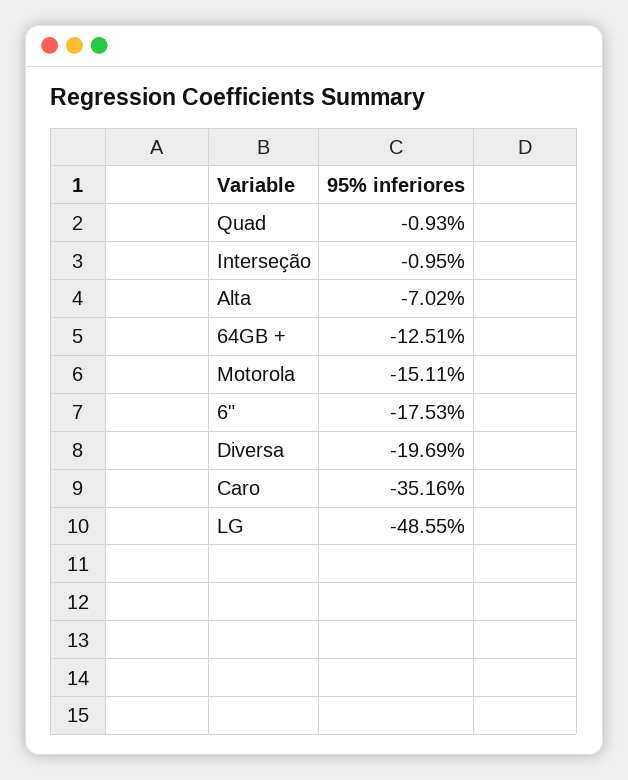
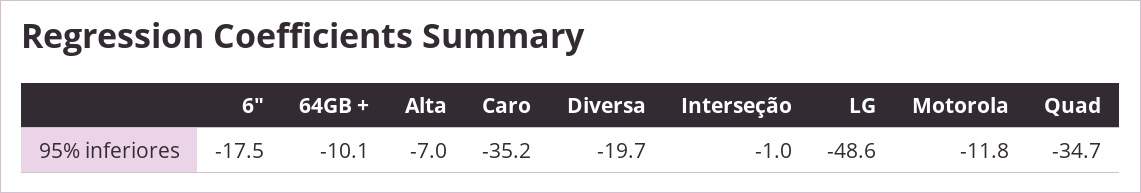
  {
-   "Quad": -0.93,
+   "Quad": -34.7,
    "Interseção": -0.95,
    "Alta": -7.02,
-   "64GB +": -12.51,
+   "64GB +": -10.1,
-   "Motorola": -15.11,
+   "Motorola": -11.8,
    "6\"": -17.53,
    "Diversa": -19.69,
    "Caro": -35.16,
    "LG": -48.55
  }

